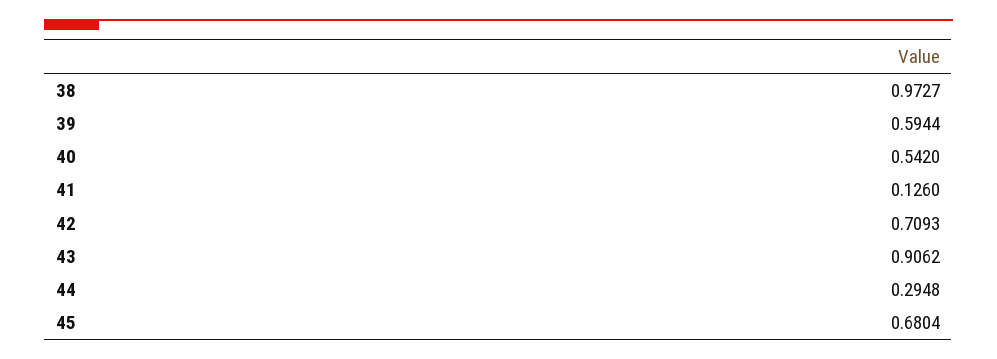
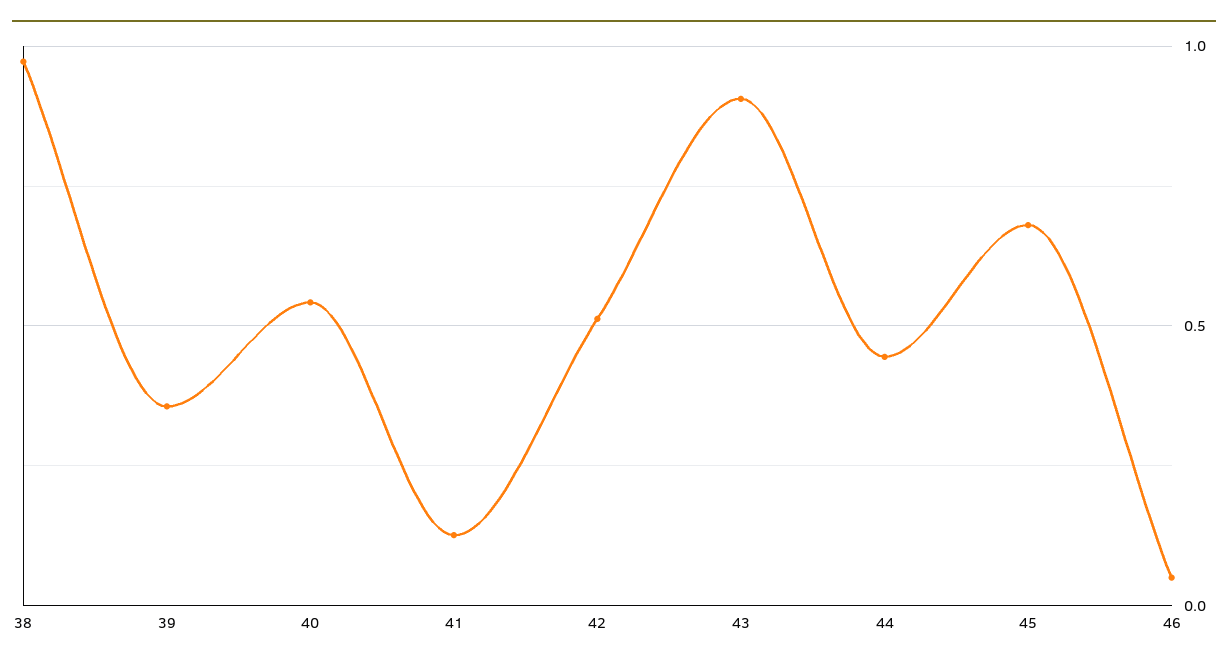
  {
    "38": 0.9727,
-   "39": 0.5944,
+   "39": 0.35,
    "40": 0.542,
    "41": 0.126,
-   "42": 0.7093,
+   "42": 0.5,
    "43": 0.9062,
-   "44": 0.2948,
+   "44": 0.45,
-   "45": 0.6804
+   "45": 0.6804,
+   "46": 0.05
  }

